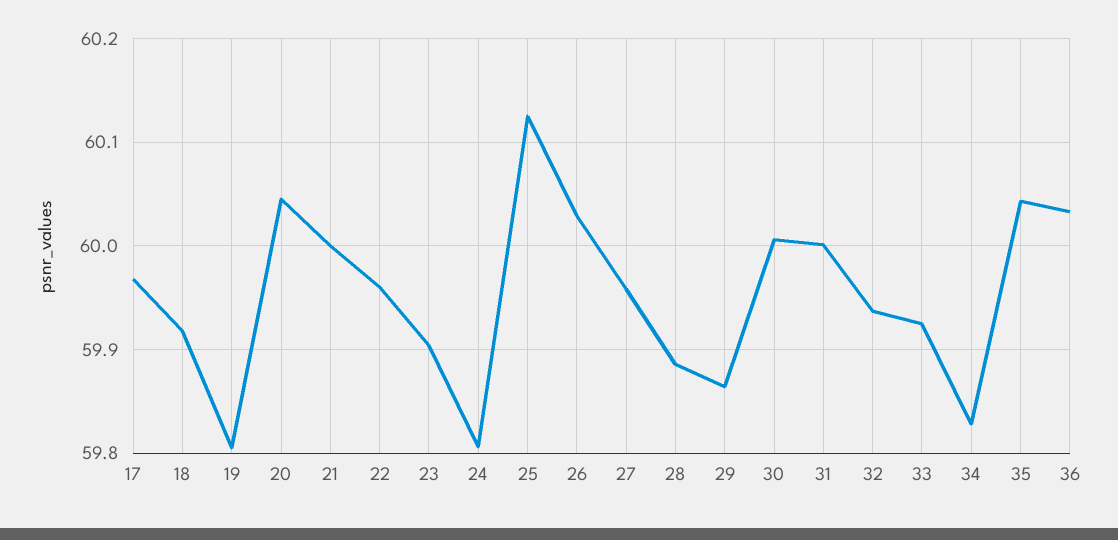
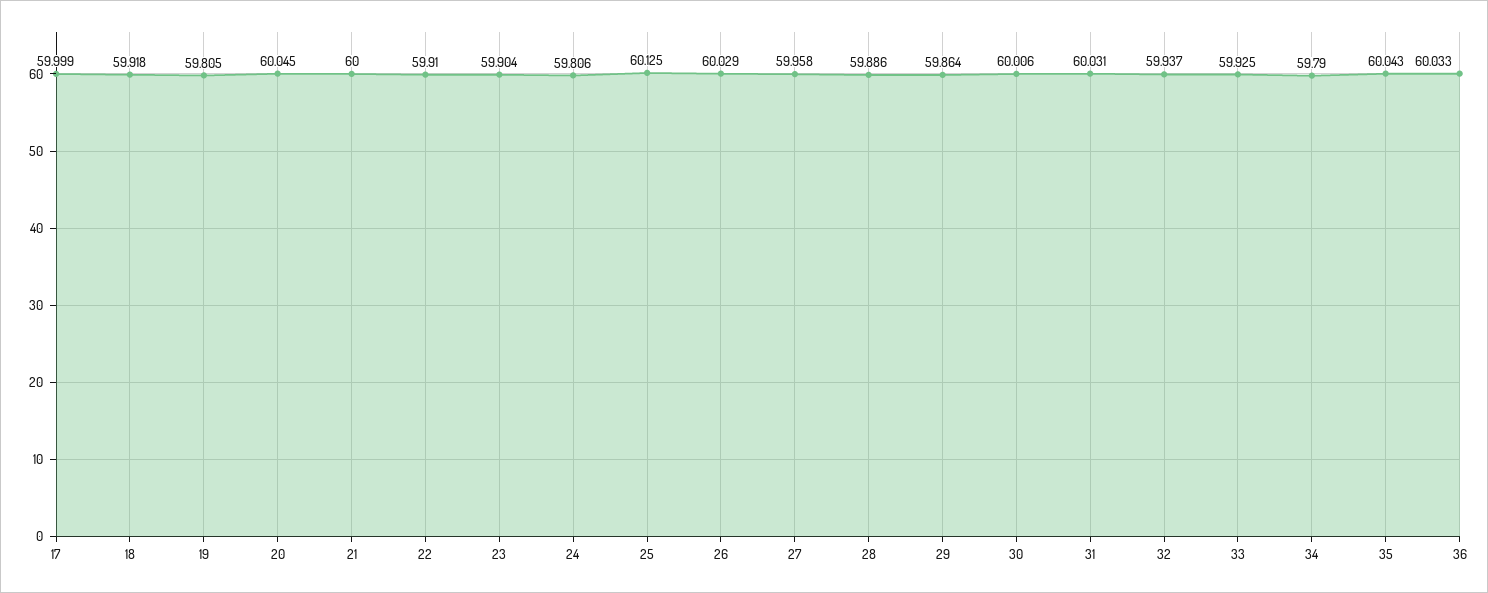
  {
-   "17": 59.97,
+   "17": 59.999,
    "18": 59.918,
    "19": 59.805,
    "20": 60.045,
    "21": 60,
-   "22": 59.96,
+   "22": 59.91,
    "23": 59.904,
    "24": 59.806,
    "25": 60.125,
    "26": 60.029,
    "27": 59.958,
    "28": 59.886,
    "29": 59.864,
    "30": 60.006,
-   "31": 60,
+   "31": 60.031,
    "32": 59.937,
    "33": 59.925,
-   "34": 59.83,
+   "34": 59.79,
    "35": 60.043,
    "36": 60.033
  }

